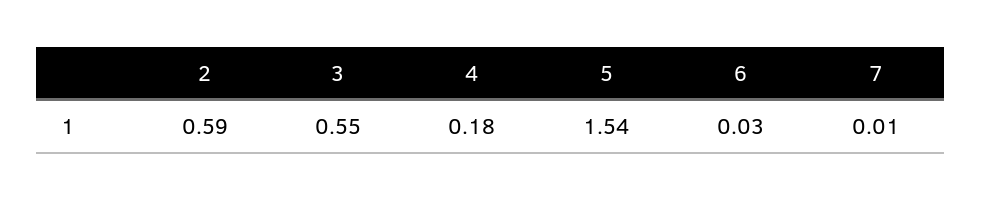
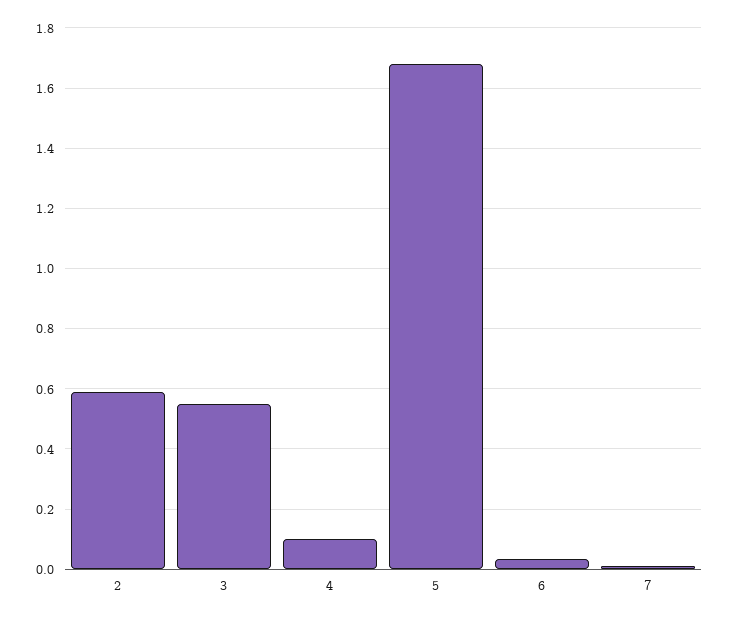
  {
    "2": 0.59,
    "3": 0.55,
-   "4": 0.18,
+   "4": 0.1,
-   "5": 1.54,
+   "5": 1.68,
    "6": 0.03,
    "7": 0.01
  }

